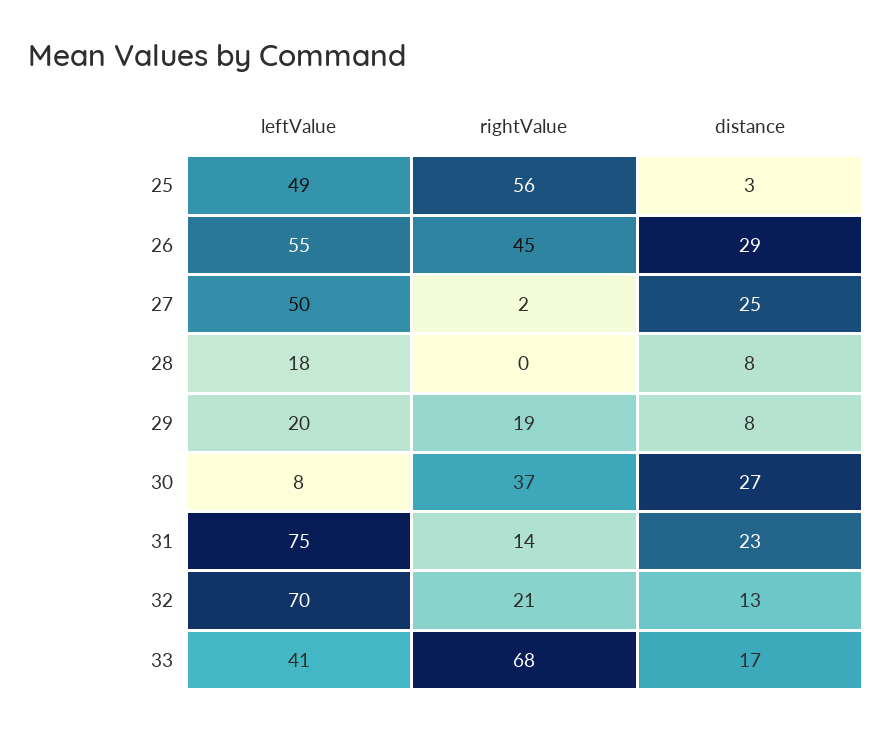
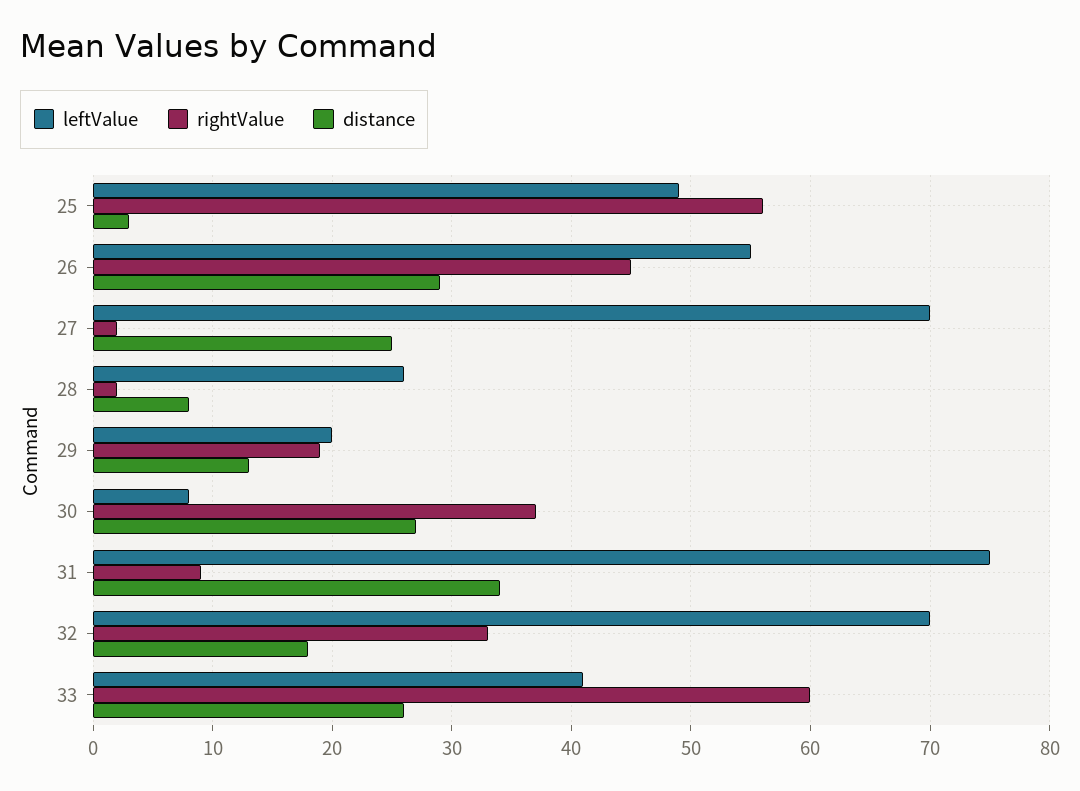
  {
    "leftValue": {
      "25": 49,
      "26": 55,
-     "27": 50,
+     "27": 70,
-     "28": 18,
+     "28": 26,
      "29": 20,
      "30": 8,
      "31": 75,
      "32": 70,
      "33": 41
    },
    "rightValue": {
      "25": 56,
      "26": 45,
      "27": 2,
-     "28": 0,
+     "28": 2,
      "29": 19,
      "30": 37,
-     "31": 14,
+     "31": 9,
-     "32": 21,
+     "32": 33,
-     "33": 68
+     "33": 60
    },
    "distance": {
      "25": 3,
      "26": 29,
      "27": 25,
      "28": 8,
-     "29": 8,
+     "29": 13,
      "30": 27,
-     "31": 23,
+     "31": 34,
-     "32": 13,
+     "32": 18,
-     "33": 17
+     "33": 26
    }
  }

